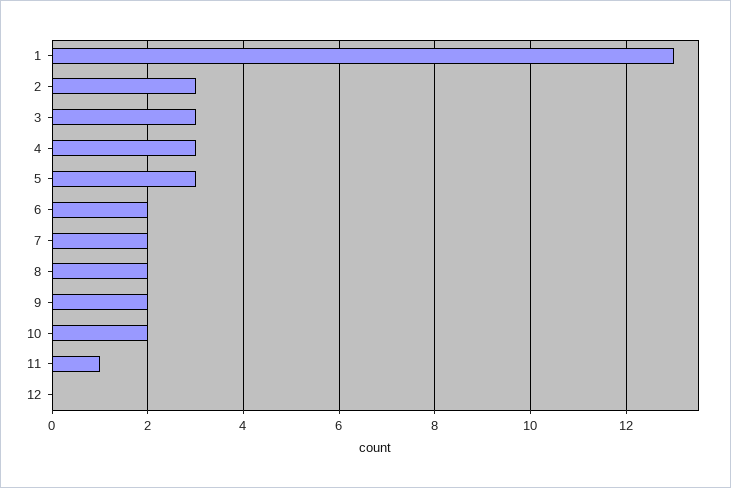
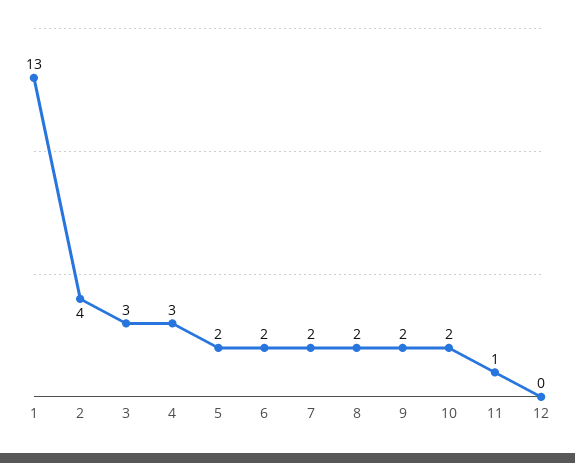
  {
    "1": 13,
-   "2": 3,
+   "2": 4,
    "3": 3,
    "4": 3,
-   "5": 3,
+   "5": 2,
    "6": 2,
    "7": 2,
    "8": 2,
    "9": 2,
    "10": 2,
    "11": 1,
    "12": 0
  }

